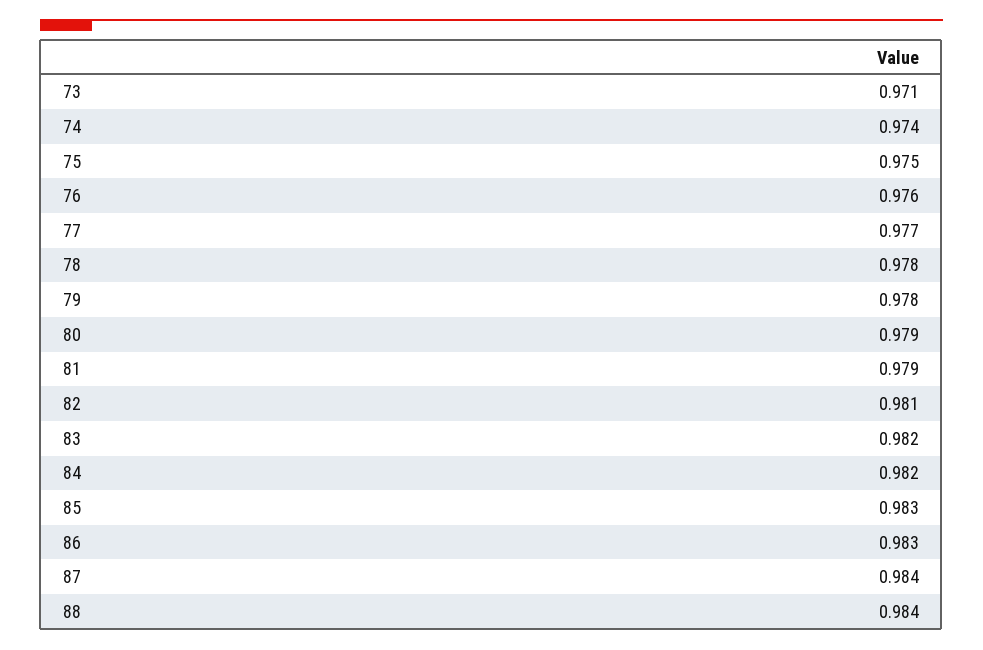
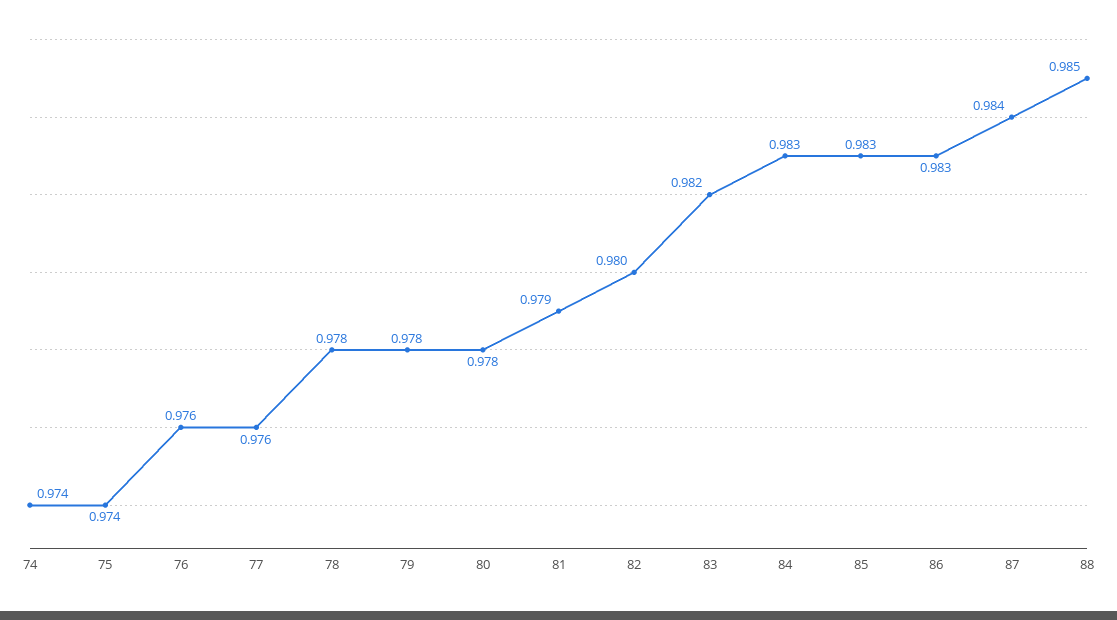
  {
-   "73": 0.971,
    "74": 0.974,
-   "75": 0.975,
+   "75": 0.974,
    "76": 0.976,
-   "77": 0.977,
+   "77": 0.976,
    "78": 0.978,
    "79": 0.978,
-   "80": 0.979,
+   "80": 0.978,
    "81": 0.979,
-   "82": 0.981,
+   "82": 0.98,
    "83": 0.982,
-   "84": 0.982,
+   "84": 0.983,
    "85": 0.983,
    "86": 0.983,
    "87": 0.984,
-   "88": 0.984
+   "88": 0.985
  }

